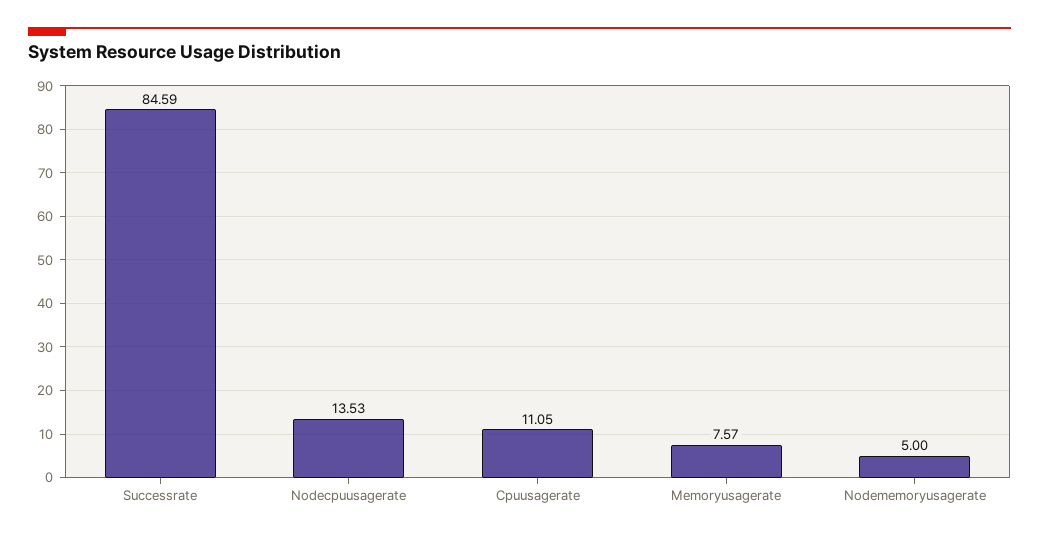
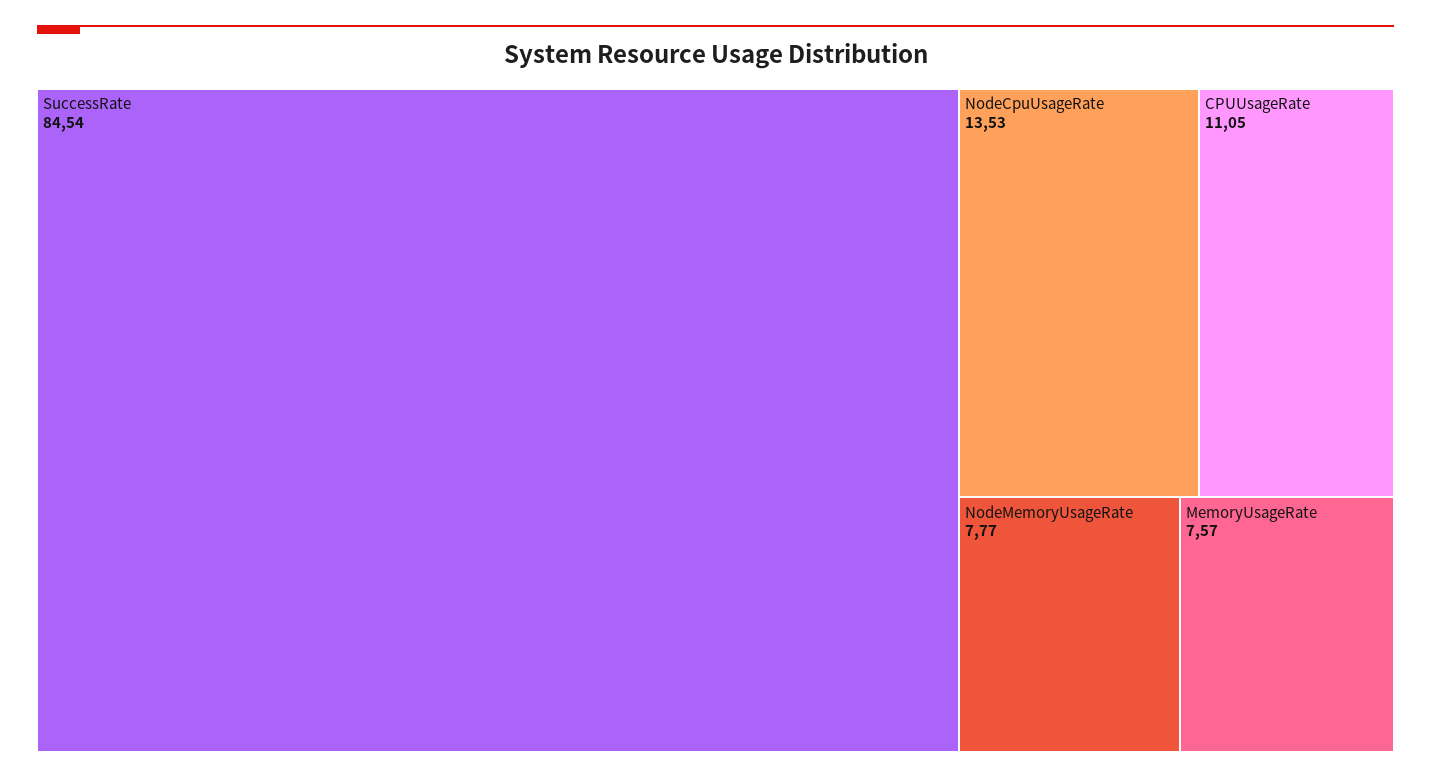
  {
-   "Successrate": 84.59,
+   "Successrate": 84.54,
    "Nodecpuusagerate": 13.53,
    "Cpuusagerate": 11.05,
    "Memoryusagerate": 7.57,
-   "Nodememoryusagerate": 5
+   "Nodememoryusagerate": 7.77
  }

